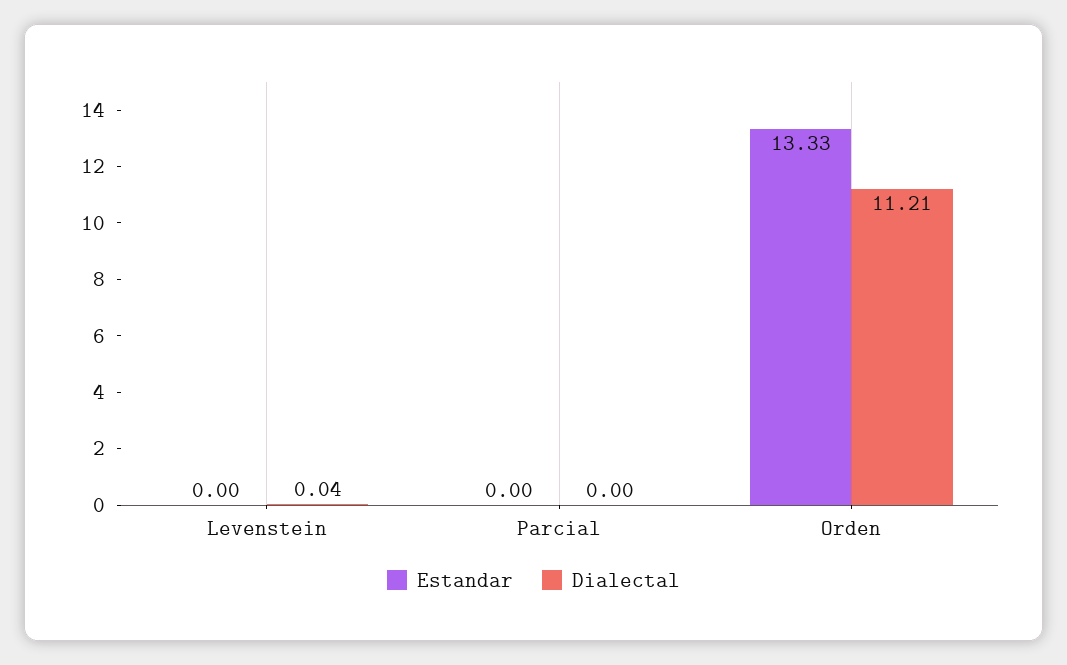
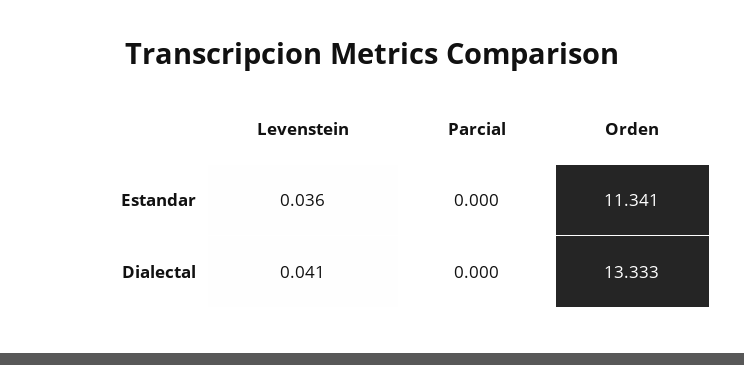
  {
    "Estandar": {
-     "Levenstein": 0,
+     "Levenstein": 0.036,
      "Parcial": 0,
-     "Orden": 13.33
+     "Orden": 11.341
    },
    "Dialectal": {
      "Levenstein": 0.041,
      "Parcial": 0,
-     "Orden": 11.21
+     "Orden": 13.333
    }
  }

